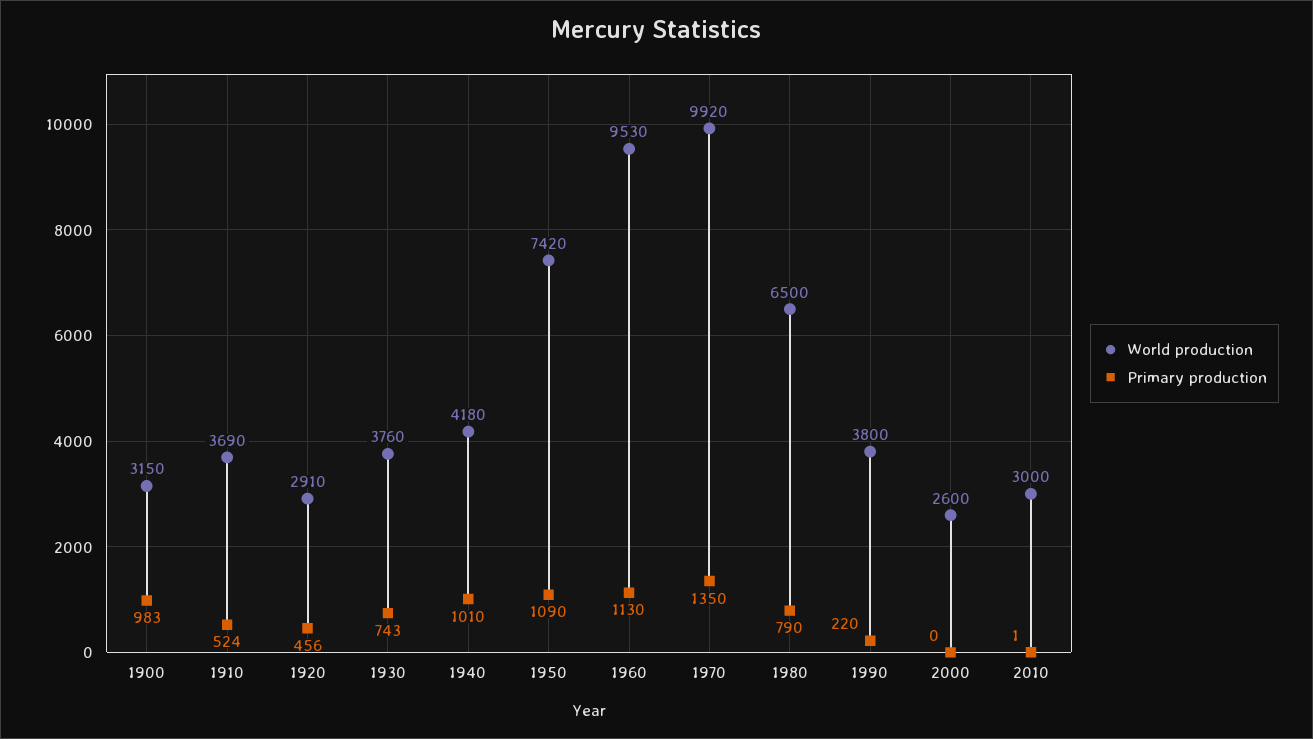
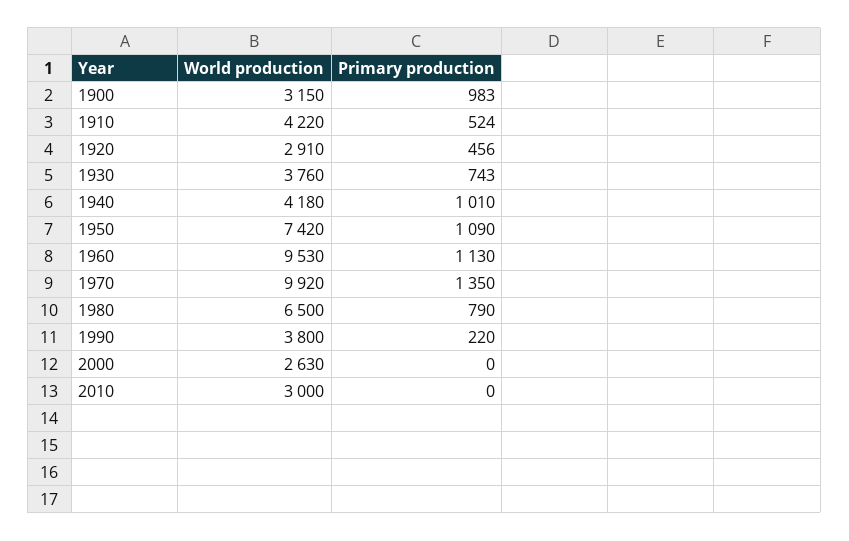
  {
    "World production": {
      "1900": 3150,
-     "1910": 3690,
+     "1910": 4220,
      "1920": 2910,
      "1930": 3760,
      "1940": 4180,
      "1950": 7420,
      "1960": 9530,
      "1970": 9920,
      "1980": 6500,
      "1990": 3800,
-     "2000": 2600,
+     "2000": 2630,
      "2010": 3000
    },
    "Primary production": {
      "1900": 983,
      "1910": 524,
      "1920": 456,
      "1930": 743,
      "1940": 1010,
      "1950": 1090,
      "1960": 1130,
      "1970": 1350,
      "1980": 790,
      "1990": 220,
      "2000": 0,
-     "2010": 1
+     "2010": 0
    }
  }

